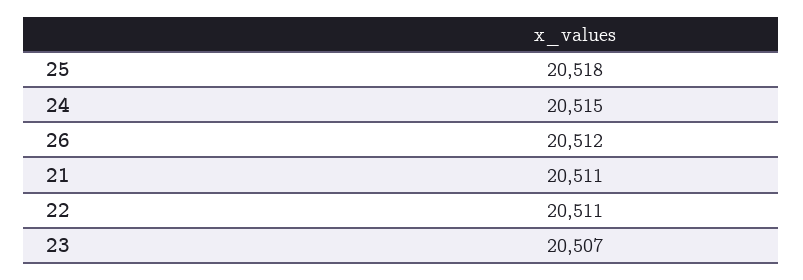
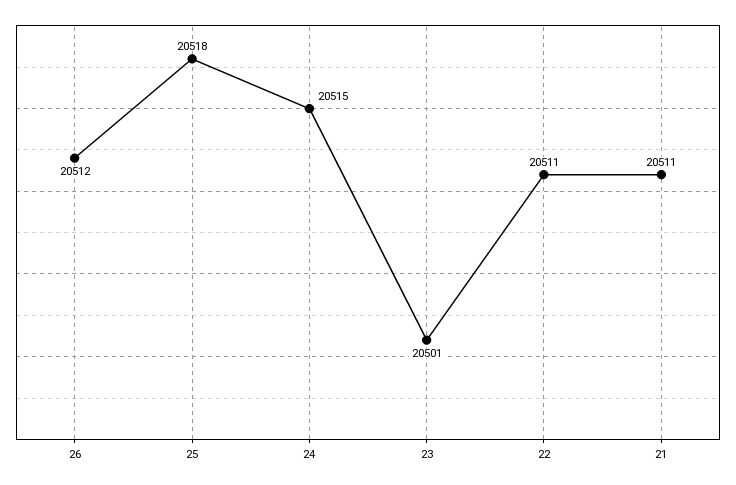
  {
    "25": 20518,
    "24": 20515,
    "26": 20512,
    "21": 20511,
    "22": 20511,
-   "23": 20507
+   "23": 20501
  }

